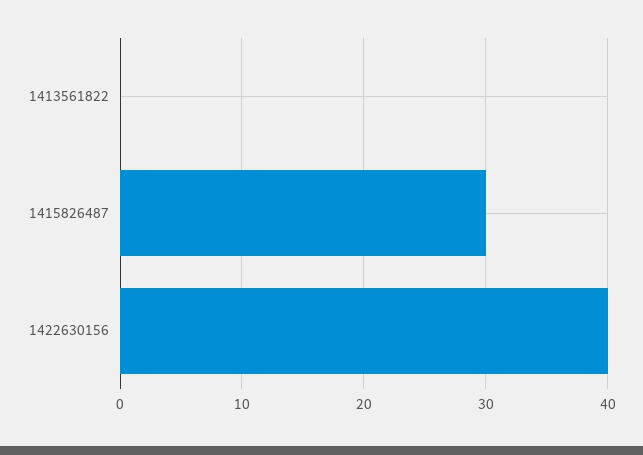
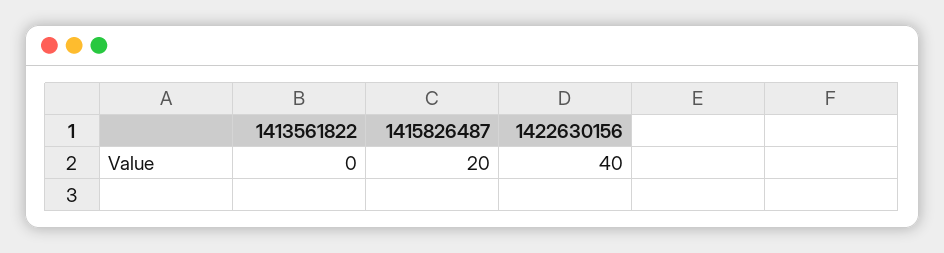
  {
    "1413561822": 0,
-   "1415826487": 30,
+   "1415826487": 20,
    "1422630156": 40
  }

